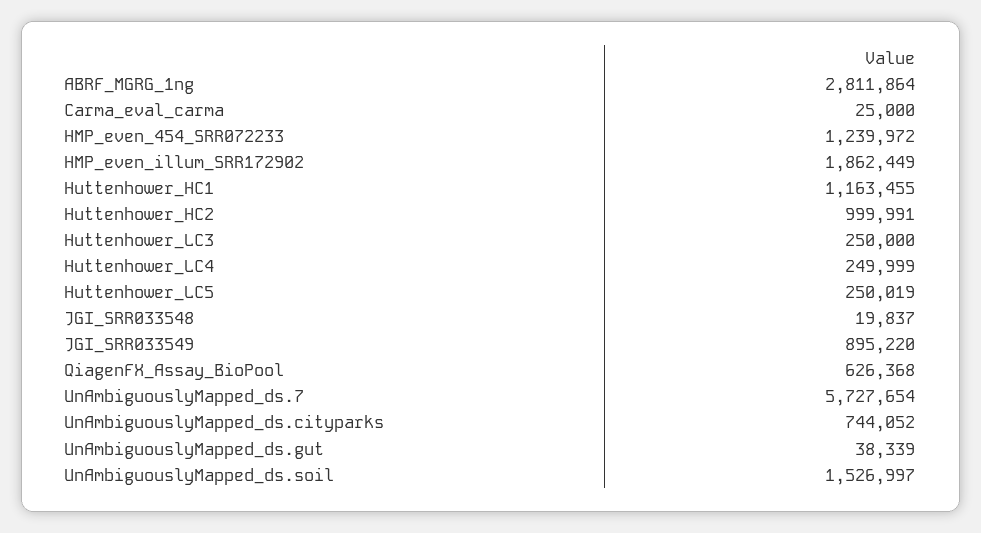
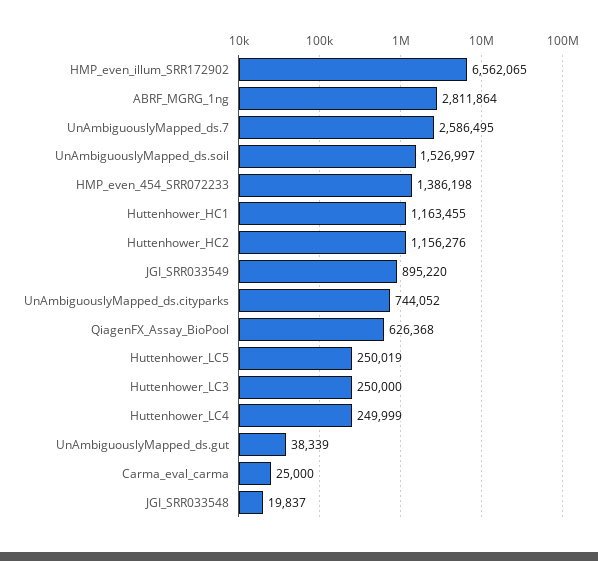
  {
    "ABRF_MGRG_1ng": 2811864,
    "Carma_eval_carma": 25000,
-   "HMP_even_454_SRR072233": 1239972,
+   "HMP_even_454_SRR072233": 1386198,
-   "HMP_even_illum_SRR172902": 1862449,
+   "HMP_even_illum_SRR172902": 6562065,
    "Huttenhower_HC1": 1163455,
-   "Huttenhower_HC2": 999991,
+   "Huttenhower_HC2": 1156276,
    "Huttenhower_LC3": 250000,
    "Huttenhower_LC4": 249999,
    "Huttenhower_LC5": 250019,
    "JGI_SRR033548": 19837,
    "JGI_SRR033549": 895220,
    "QiagenFX_Assay_BioPool": 626368,
-   "UnAmbiguouslyMapped_ds.7": 5727654,
+   "UnAmbiguouslyMapped_ds.7": 2586495,
    "UnAmbiguouslyMapped_ds.cityparks": 744052,
    "UnAmbiguouslyMapped_ds.gut": 38339,
    "UnAmbiguouslyMapped_ds.soil": 1526997
  }

